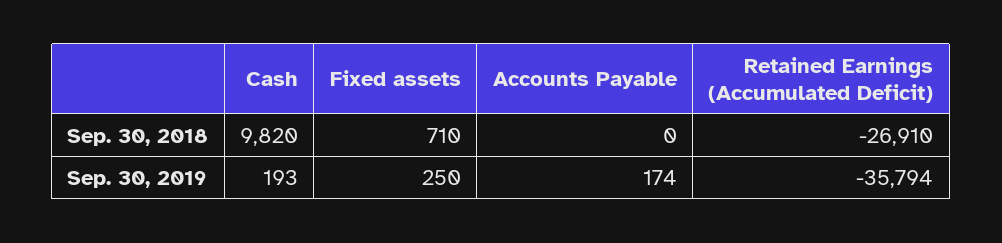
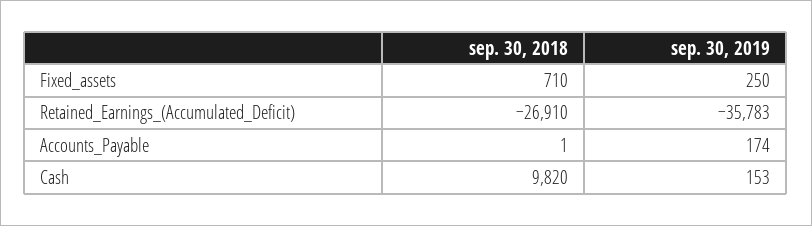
  {
    "Cash": {
      "Sep. 30, 2018": 9820,
-     "Sep. 30, 2019": 193
+     "Sep. 30, 2019": 153
    },
    "Fixed assets": {
      "Sep. 30, 2018": 710,
      "Sep. 30, 2019": 250
    },
    "Accounts Payable": {
-     "Sep. 30, 2018": 0,
+     "Sep. 30, 2018": 1,
      "Sep. 30, 2019": 174
    },
    "Retained Earnings (Accumulated Deficit)": {
      "Sep. 30, 2018": -26910,
-     "Sep. 30, 2019": -35794
+     "Sep. 30, 2019": -35783
    }
  }

